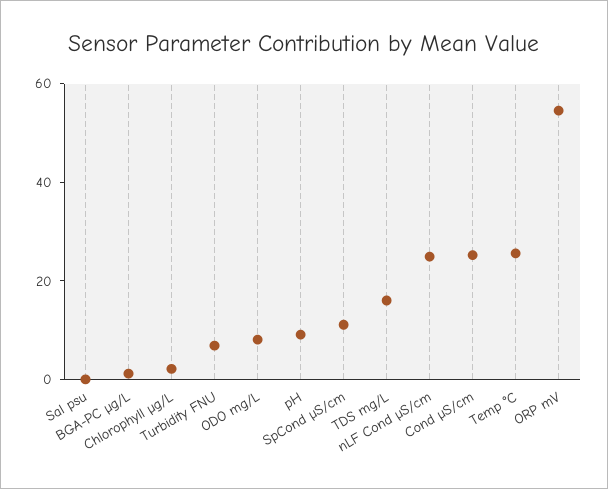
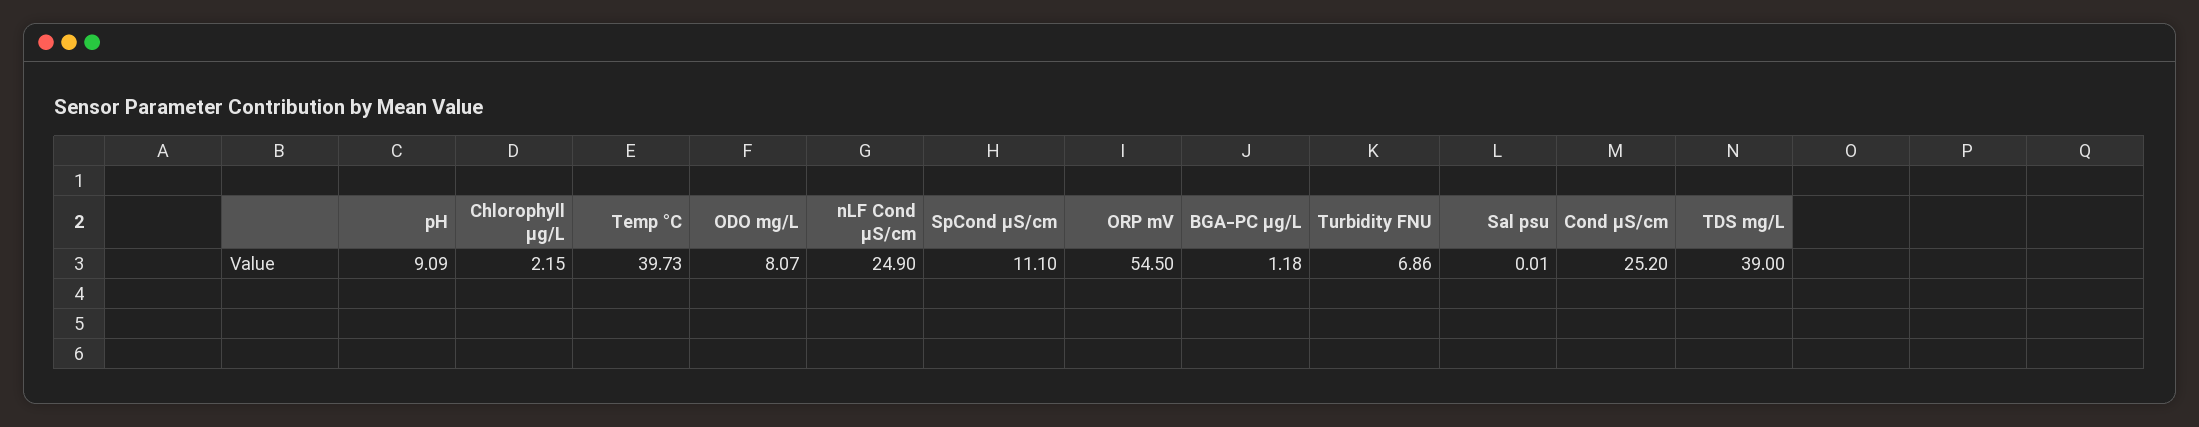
  {
    "Sal psu": 0.01,
    "BGA-PC µg/L": 1.18,
    "Chlorophyll µg/L": 2.15,
    "Turbidity FNU": 6.86,
    "ODO mg/L": 8.07,
    "pH": 9.09,
    "SpCond µS/cm": 11.1,
-   "TDS mg/L": 15,
+   "TDS mg/L": 39,
    "nLF Cond µS/cm": 24.9,
    "Cond µS/cm": 25.2,
-   "Temp °C": 25,
+   "Temp °C": 39.73,
    "ORP mV": 54.5
  }

